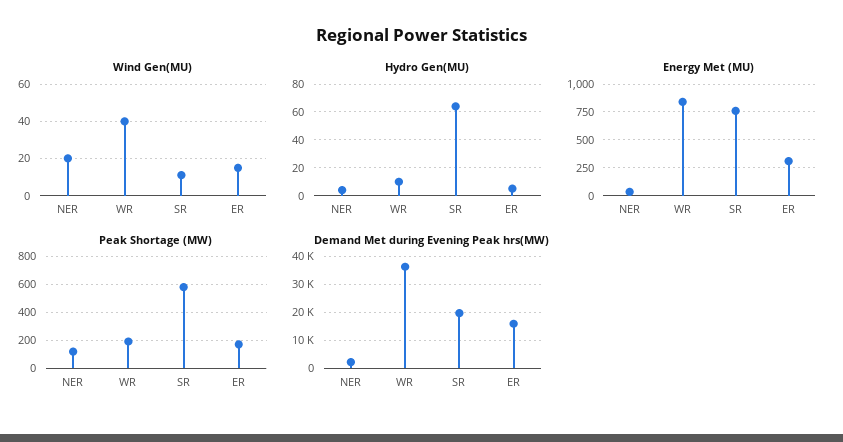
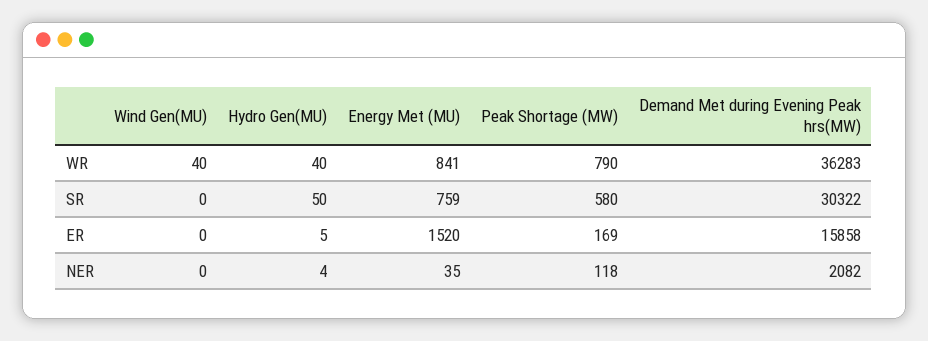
  {
    "Wind Gen(MU)": {
-     "NER": 20,
+     "NER": 0,
      "WR": 40,
-     "SR": 10,
+     "SR": 0,
-     "ER": 15
+     "ER": 0
    },
    "Hydro Gen(MU)": {
      "NER": 4,
-     "WR": 10,
+     "WR": 40,
-     "SR": 65,
+     "SR": 50,
      "ER": 5
    },
    "Energy Met (MU)": {
      "NER": 35,
      "WR": 841,
      "SR": 759,
-     "ER": 250
+     "ER": 1520
    },
    "Peak Shortage (MW)": {
      "NER": 118,
-     "WR": 200,
+     "WR": 790,
      "SR": 580,
      "ER": 169
    },
    "Demand Met during Evening Peak hrs(MW)": {
      "NER": 2082,
      "WR": 36283,
-     "SR": 20000,
+     "SR": 30322,
      "ER": 15858
    }
  }

